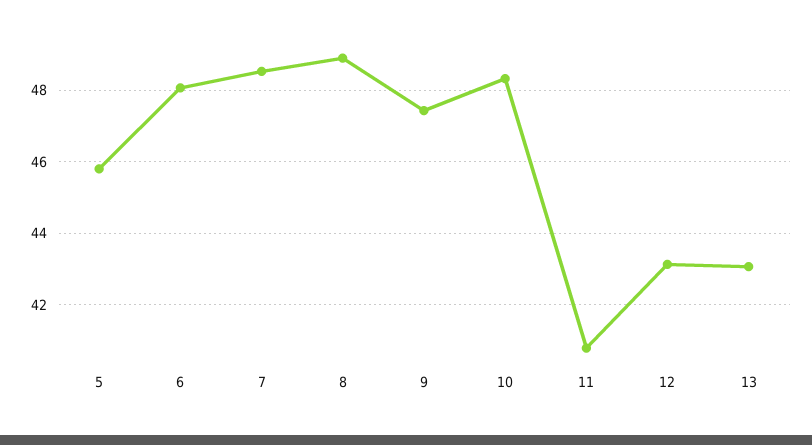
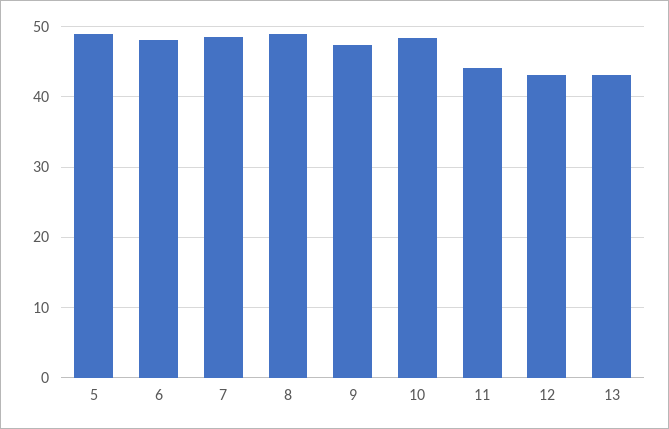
  {
-   "5": 45.8,
+   "5": 49,
    "6": 48,
    "7": 48.6,
    "8": 49,
    "9": 47.4,
    "10": 48.4,
-   "11": 40.8,
+   "11": 44,
    "12": 43.2,
    "13": 43
  }

